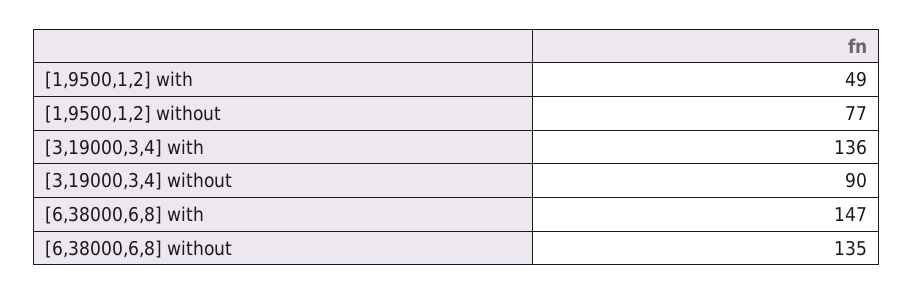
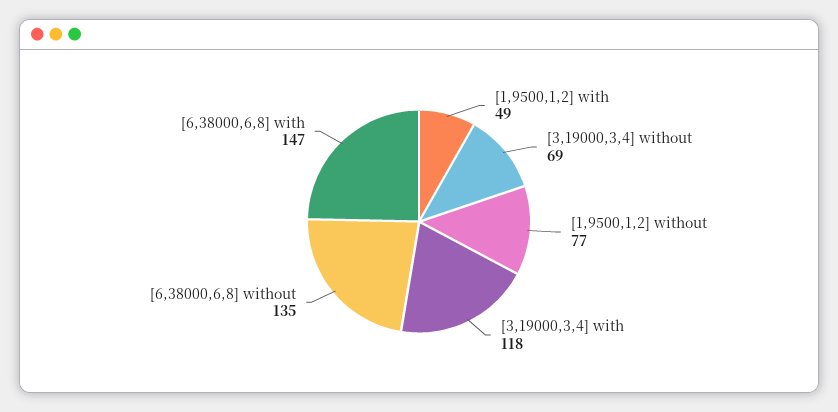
  {
    "[1,9500,1,2] with": 49,
    "[1,9500,1,2] without": 77,
-   "[3,19000,3,4] with": 136,
+   "[3,19000,3,4] with": 118,
-   "[3,19000,3,4] without": 90,
+   "[3,19000,3,4] without": 69,
    "[6,38000,6,8] with": 147,
    "[6,38000,6,8] without": 135
  }

